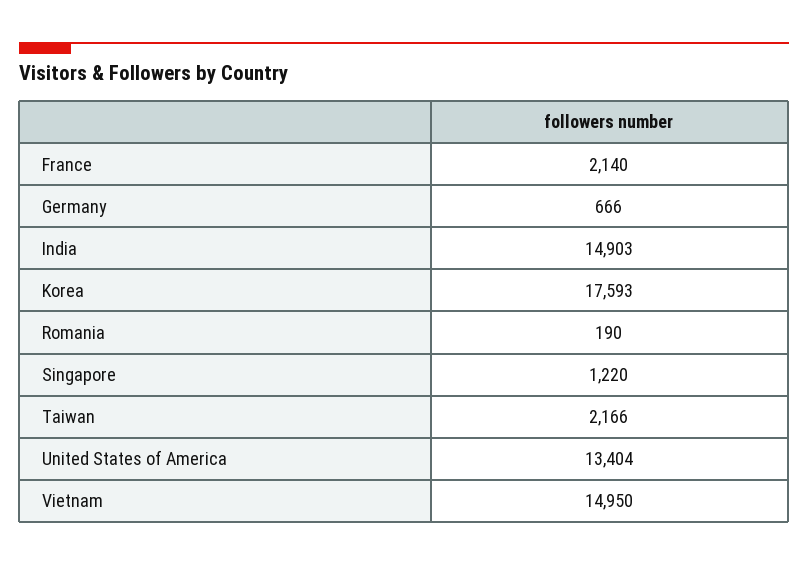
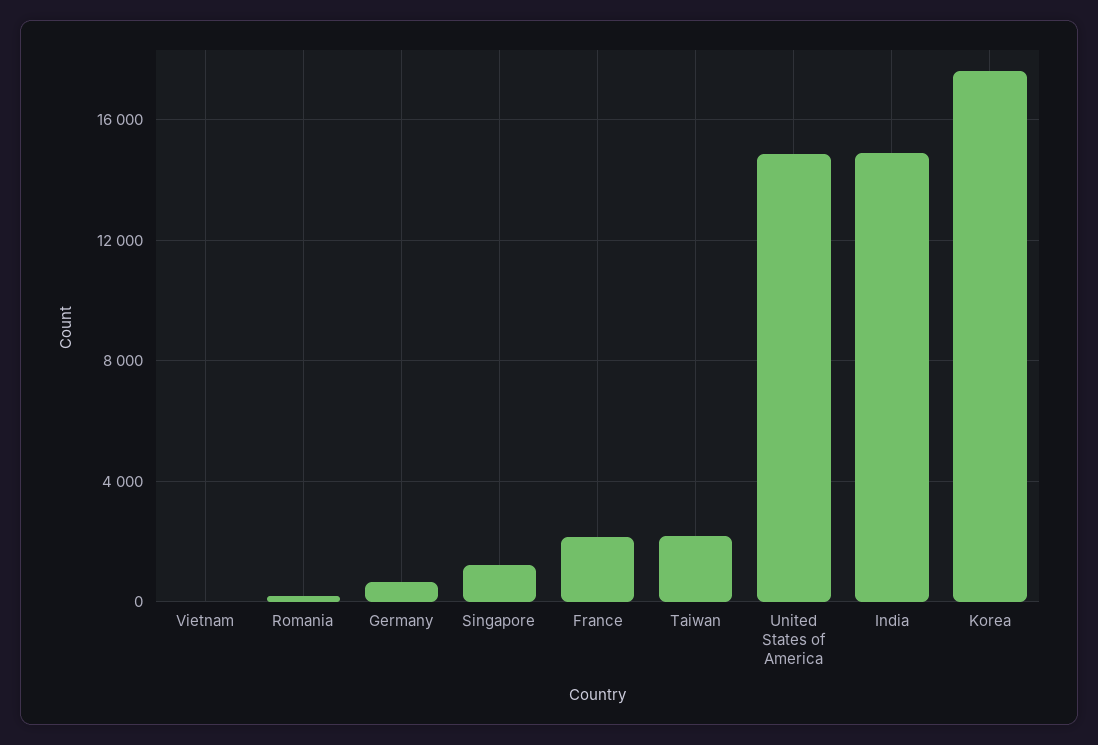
  {
    "France": 2140,
    "Germany": 666,
    "India": 14903,
    "Korea": 17593,
    "Romania": 190,
    "Singapore": 1220,
    "Taiwan": 2166,
-   "United States of America": 13404,
+   "United States of America": 15000,
-   "Vietnam": 14950
+   "Vietnam": 0
  }

